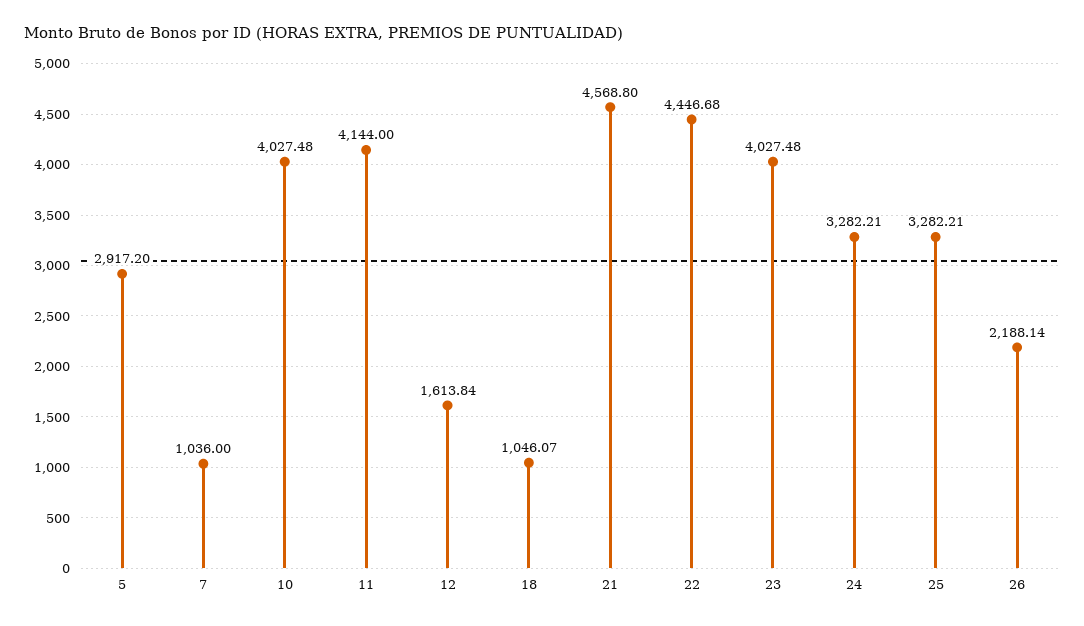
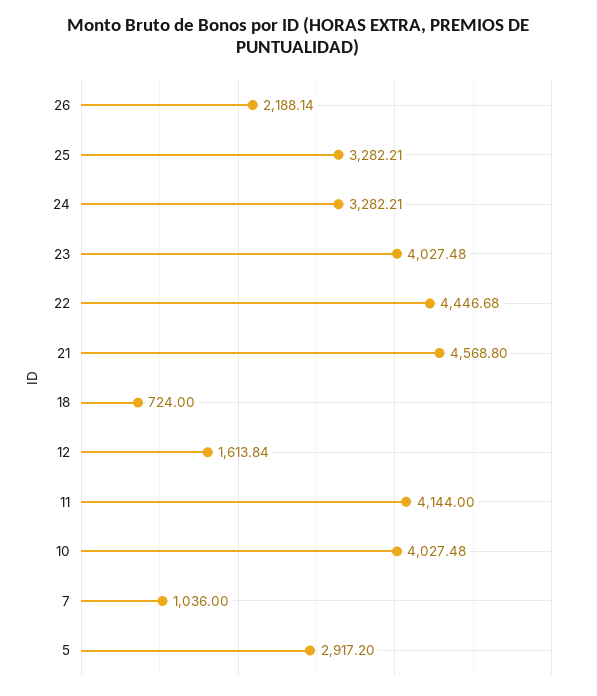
  {
    "5": 2917.2,
    "7": 1036,
    "10": 4027.48,
    "11": 4144,
    "12": 1613.84,
-   "18": 1046.07,
+   "18": 724,
    "21": 4568.8,
    "22": 4446.68,
    "23": 4027.48,
    "24": 3282.21,
    "25": 3282.21,
    "26": 2188.14
  }

